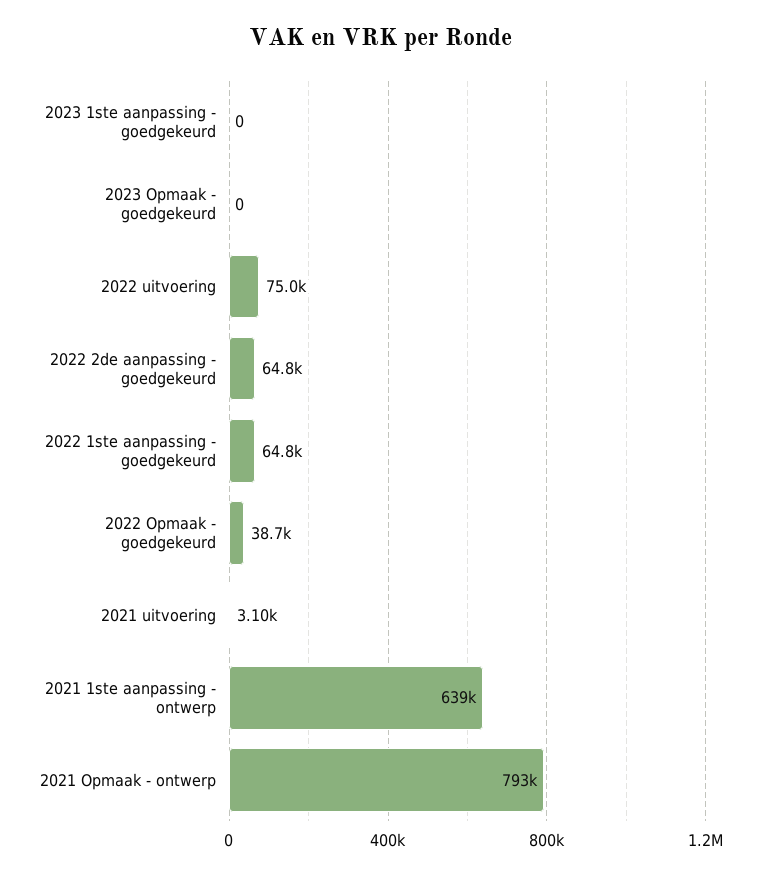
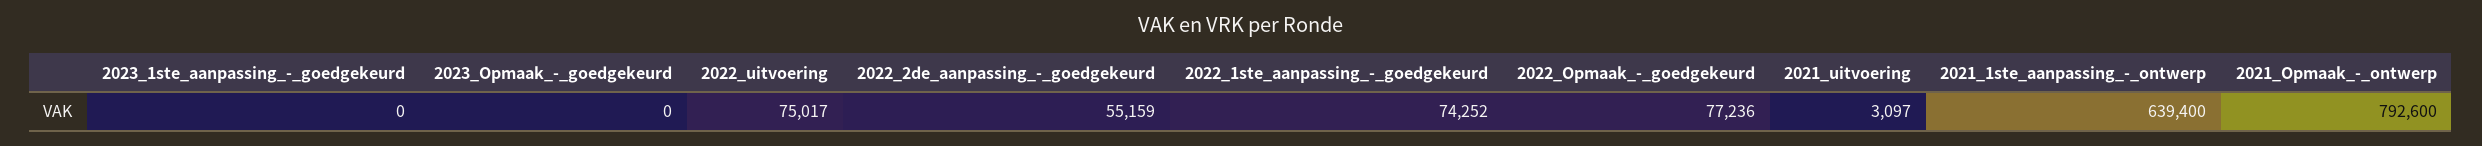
  {
    "2023 1ste aanpassing - goedgekeurd": 0,
    "2023 Opmaak - goedgekeurd": 0,
    "2022 uitvoering": 75017,
-   "2022 2de aanpassing - goedgekeurd": 64800,
+   "2022 2de aanpassing - goedgekeurd": 55159,
-   "2022 1ste aanpassing - goedgekeurd": 64800,
+   "2022 1ste aanpassing - goedgekeurd": 74252,
-   "2022 Opmaak - goedgekeurd": 38700,
+   "2022 Opmaak - goedgekeurd": 77236,
    "2021 uitvoering": 3097,
    "2021 1ste aanpassing - ontwerp": 639400,
    "2021 Opmaak - ontwerp": 792600
  }

